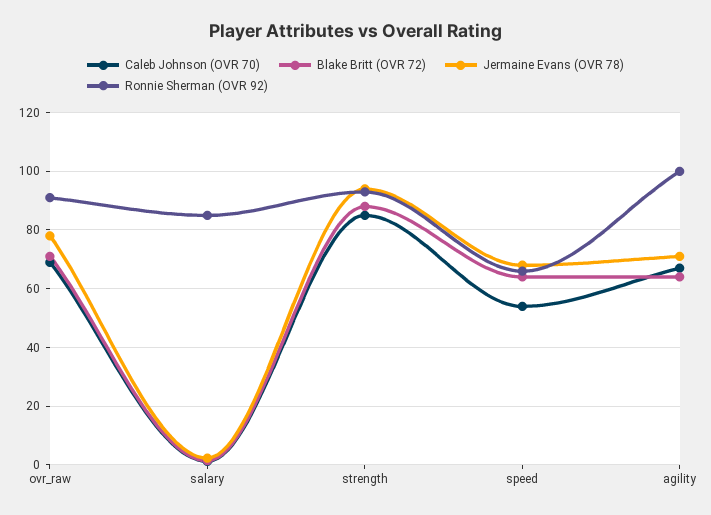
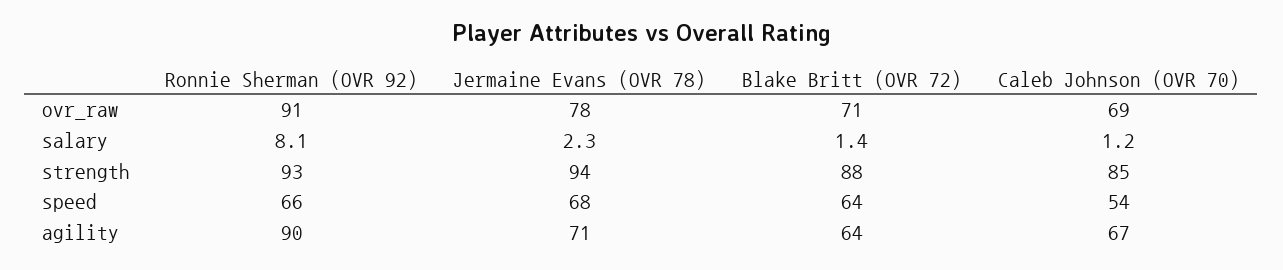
  {
    "Caleb Johnson (OVR 70)": {
      "ovr_raw": 69,
      "salary": 1.2,
      "strength": 85,
      "speed": 54,
      "agility": 67
    },
    "Blake Britt (OVR 72)": {
      "ovr_raw": 71,
      "salary": 1.4,
      "strength": 88,
      "speed": 64,
      "agility": 64
    },
    "Jermaine Evans (OVR 78)": {
      "ovr_raw": 78,
      "salary": 2.3,
      "strength": 94,
      "speed": 68,
      "agility": 71
    },
    "Ronnie Sherman (OVR 92)": {
      "ovr_raw": 91,
-     "salary": 85,
+     "salary": 8.1,
      "strength": 93,
      "speed": 66,
-     "agility": 100
+     "agility": 90
    }
  }

